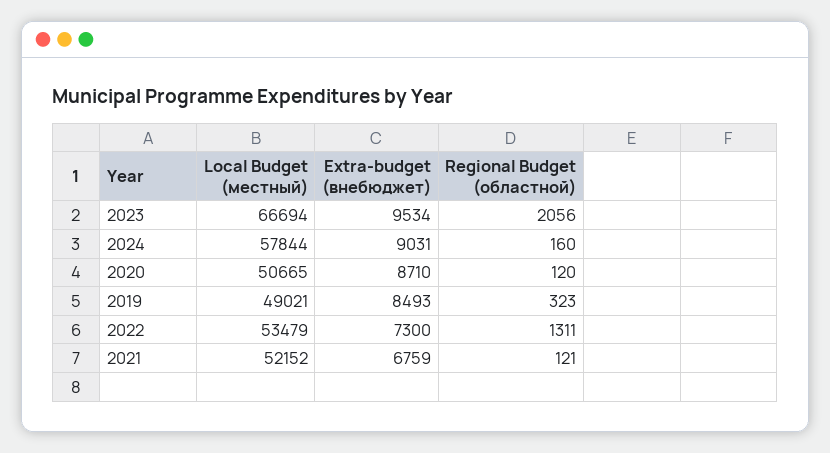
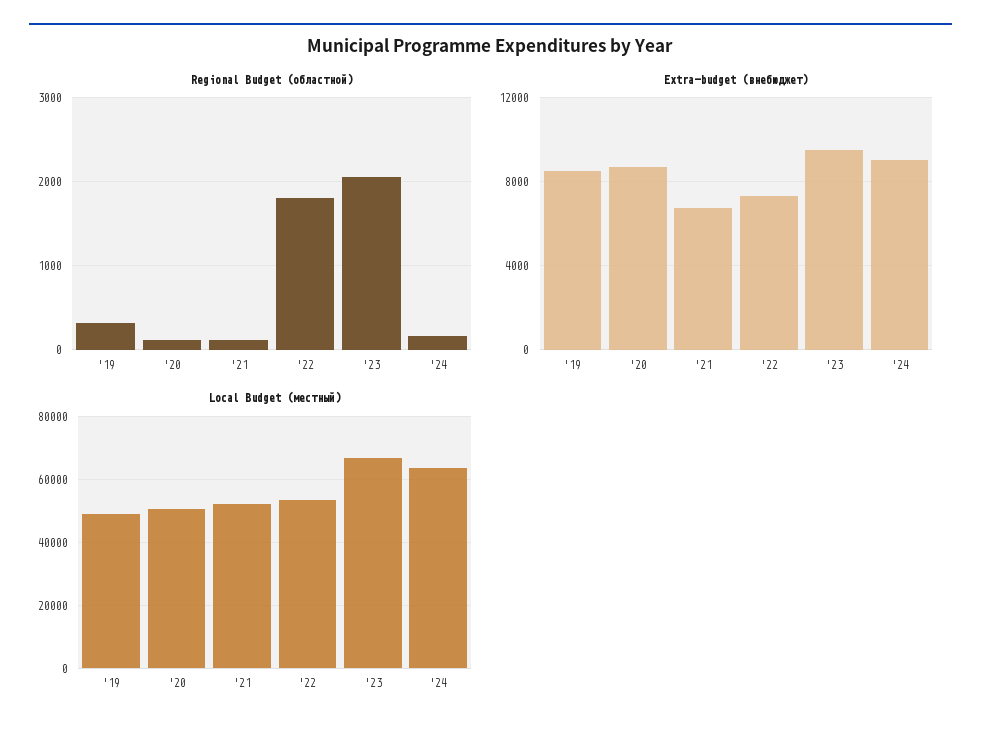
  {
    "Local Budget (местный)": {
      "2023": 66694,
-     "2024": 57844,
+     "2024": 64000,
      "2020": 50665,
      "2019": 49021,
      "2022": 53479,
      "2021": 52152
    },
    "Extra-budget (внебюджет)": {
      "2023": 9534,
      "2024": 9031,
      "2020": 8710,
      "2019": 8493,
      "2022": 7300,
      "2021": 6759
    },
    "Regional Budget (областной)": {
      "2023": 2056,
      "2024": 160,
      "2020": 120,
      "2019": 323,
-     "2022": 1311,
+     "2022": 1800,
      "2021": 121
    }
  }

